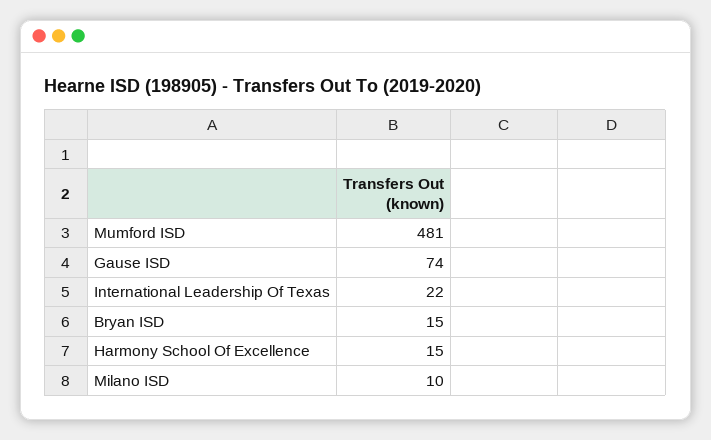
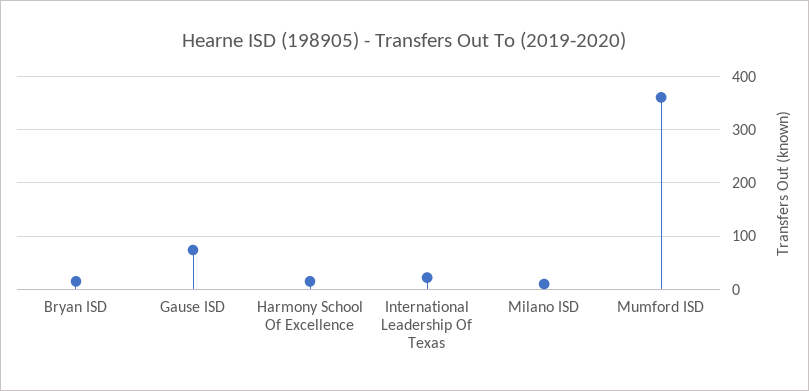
  {
-   "Mumford ISD": 481,
+   "Mumford ISD": 360,
    "Gause ISD": 74,
    "International Leadership Of Texas": 22,
    "Bryan ISD": 15,
    "Harmony School Of Excellence": 15,
    "Milano ISD": 10
  }

